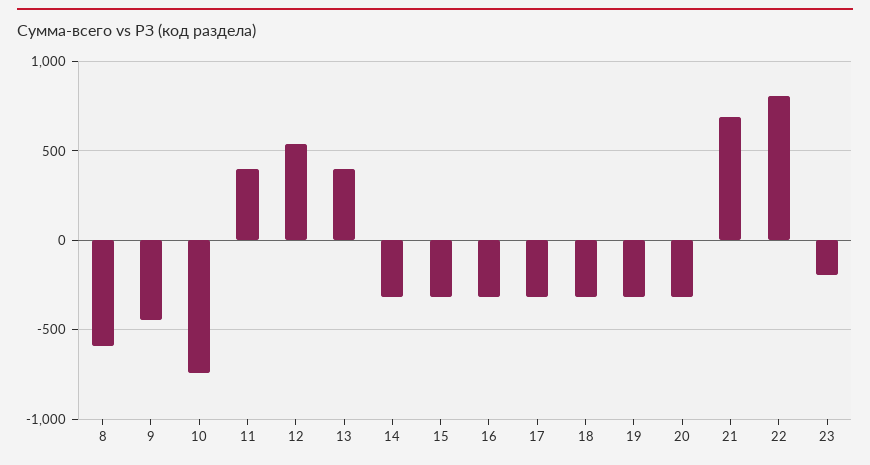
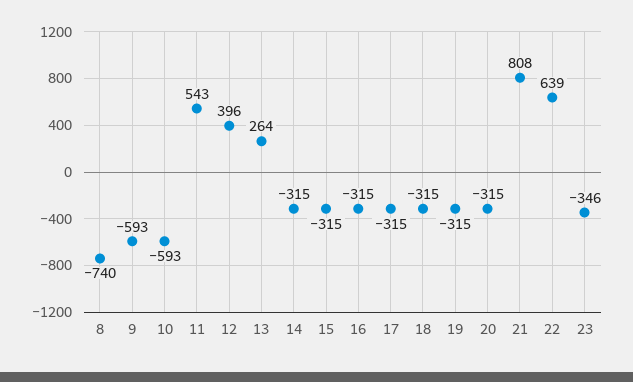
  {
-   "8": -600,
+   "8": -740,
-   "9": -450,
+   "9": -593,
-   "10": -750,
+   "10": -593,
-   "11": 400,
+   "11": 543,
-   "12": 550,
+   "12": 396,
-   "13": 400,
+   "13": 264,
    "14": -315,
    "15": -315,
    "16": -315,
    "17": -315,
    "18": -315,
    "19": -315,
    "20": -315,
-   "21": 700,
+   "21": 808,
-   "22": 800,
+   "22": 639,
-   "23": -200
+   "23": -346
  }

